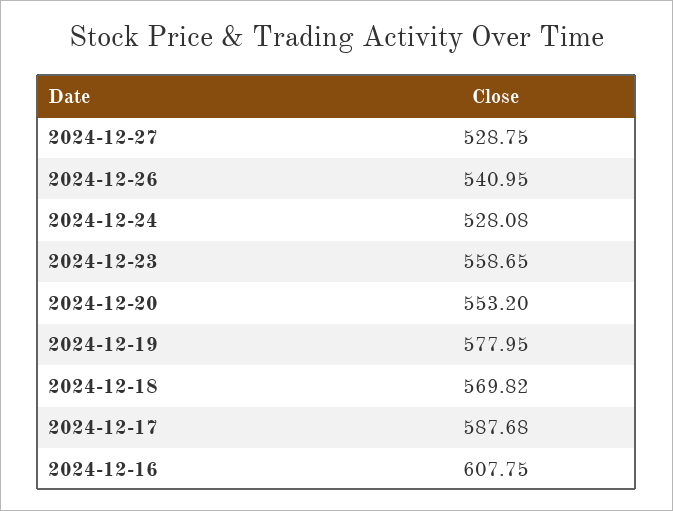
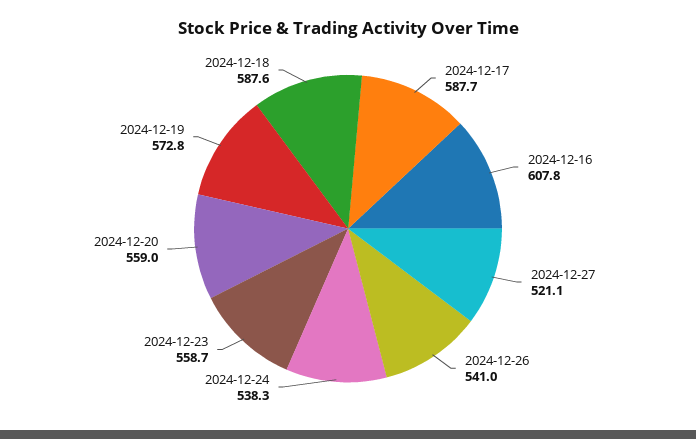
  {
-   "2024-12-27": 528.75,
+   "2024-12-27": 521.1,
    "2024-12-26": 540.95,
-   "2024-12-24": 528.08,
+   "2024-12-24": 538.3,
    "2024-12-23": 558.65,
-   "2024-12-20": 553.2,
+   "2024-12-20": 559,
-   "2024-12-19": 577.95,
+   "2024-12-19": 572.8,
-   "2024-12-18": 569.82,
+   "2024-12-18": 587.6,
    "2024-12-17": 587.68,
    "2024-12-16": 607.75
  }

